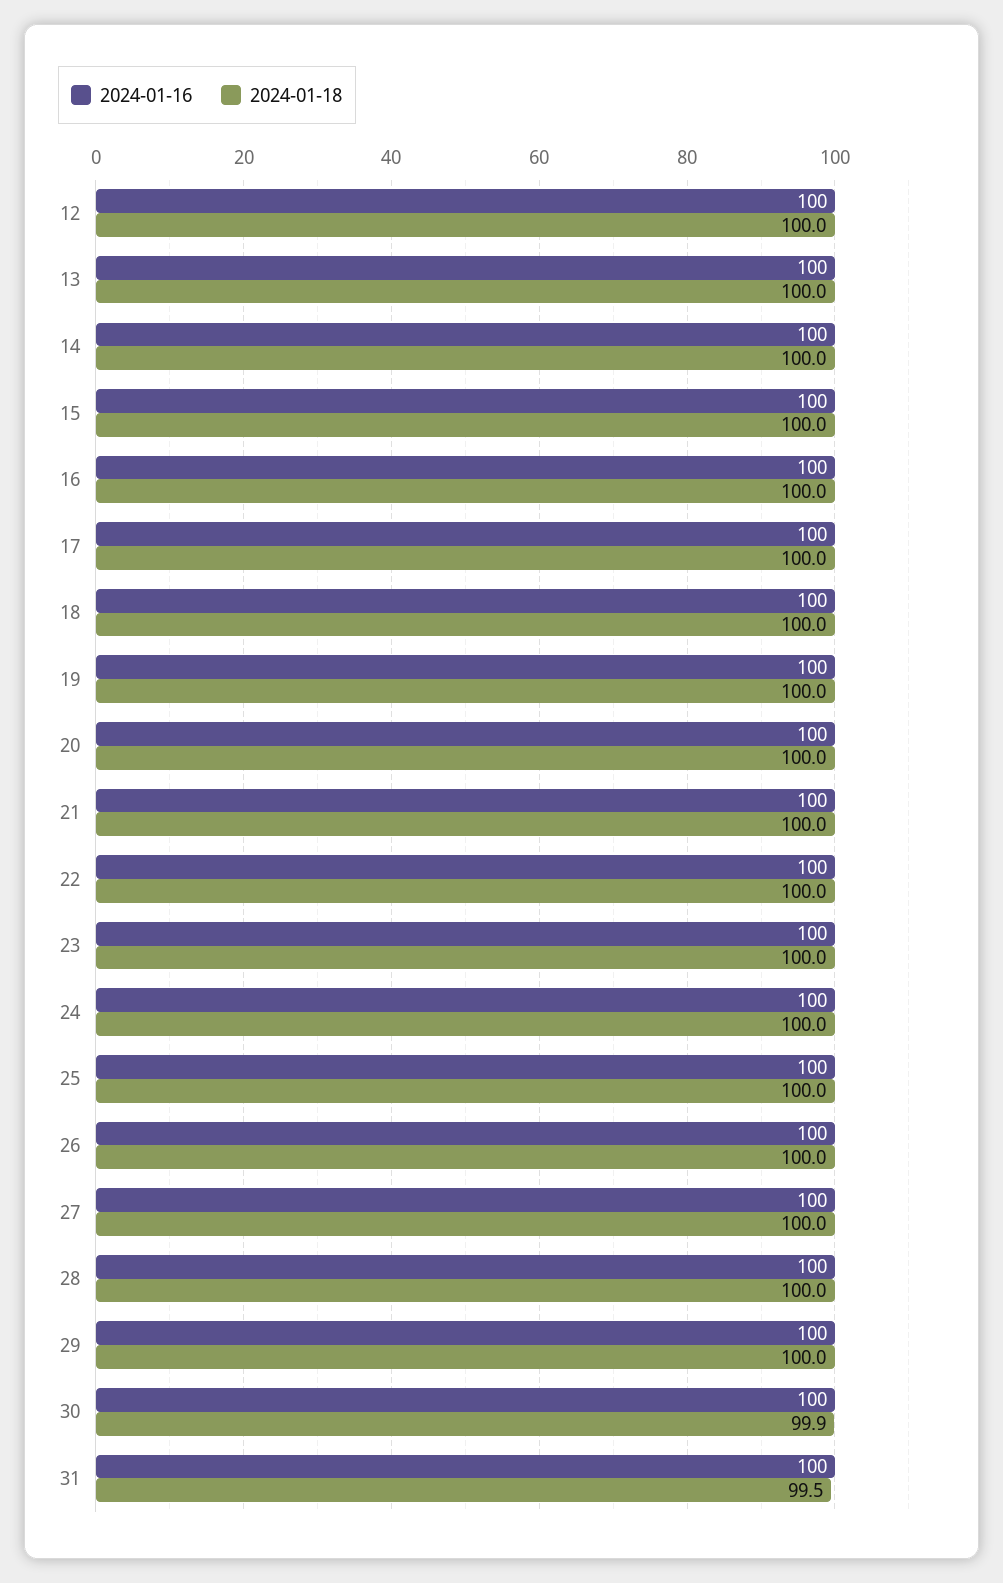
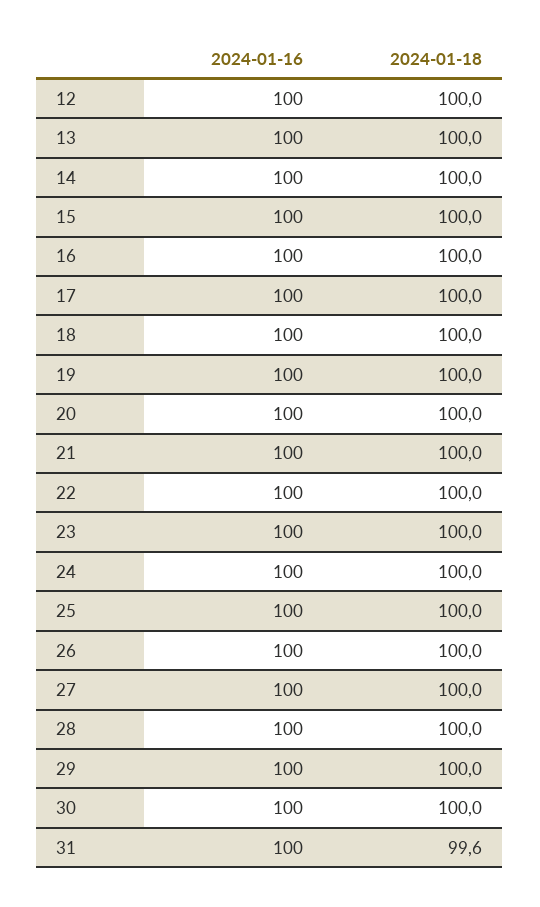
  {
    "2024-01-16": {
      "12": 100,
      "13": 100,
      "14": 100,
      "15": 100,
      "16": 100,
      "17": 100,
      "18": 100,
      "19": 100,
      "20": 100,
      "21": 100,
      "22": 100,
      "23": 100,
      "24": 100,
      "25": 100,
      "26": 100,
      "27": 100,
      "28": 100,
      "29": 100,
      "30": 100,
      "31": 100
    },
    "2024-01-18": {
      "12": 100,
      "13": 100,
      "14": 100,
      "15": 100,
      "16": 100,
      "17": 100,
      "18": 100,
      "19": 100,
      "20": 100,
      "21": 100,
      "22": 100,
      "23": 100,
      "24": 100,
      "25": 100,
      "26": 100,
      "27": 100,
      "28": 100,
      "29": 100,
-     "30": 99.9,
+     "30": 100,
-     "31": 99.5
+     "31": 99.6
    }
  }

